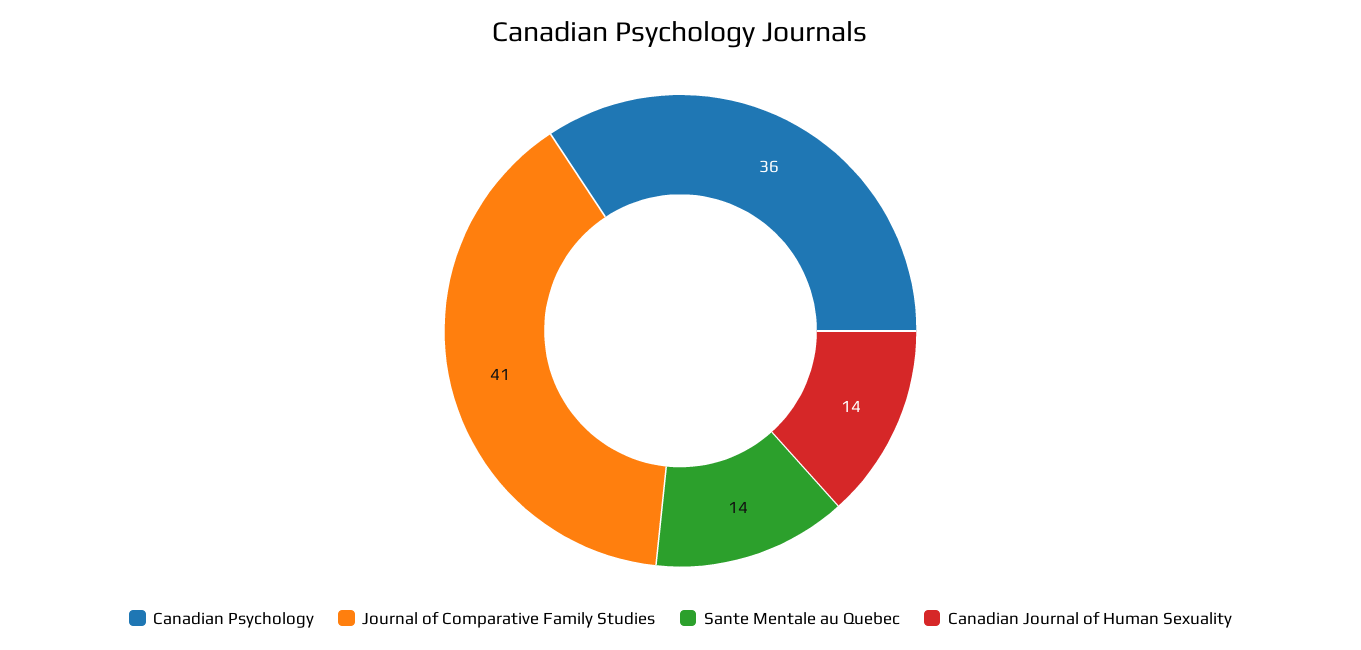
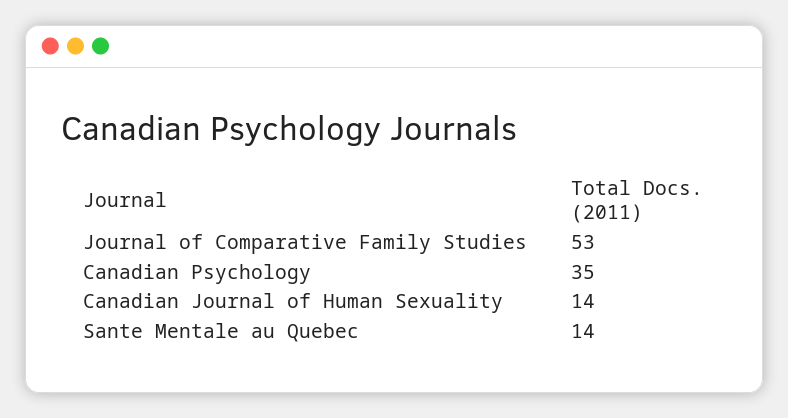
  {
-   "Canadian Psychology": 36,
+   "Canadian Psychology": 35,
-   "Journal of Comparative Family Studies": 41,
+   "Journal of Comparative Family Studies": 53,
    "Sante Mentale au Quebec": 14,
    "Canadian Journal of Human Sexuality": 14
  }

